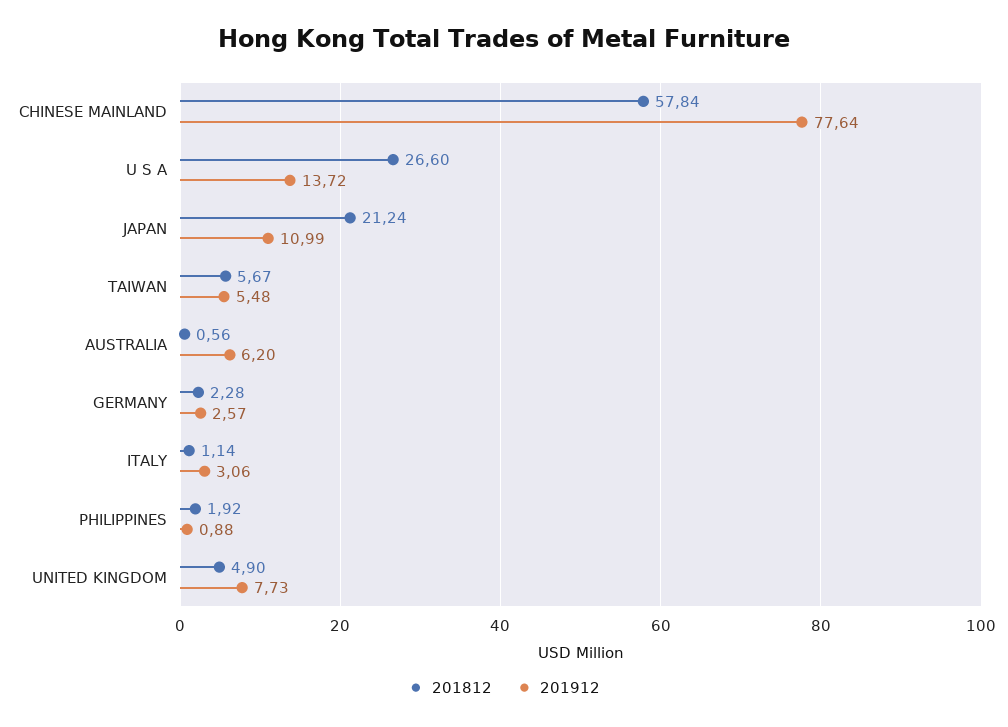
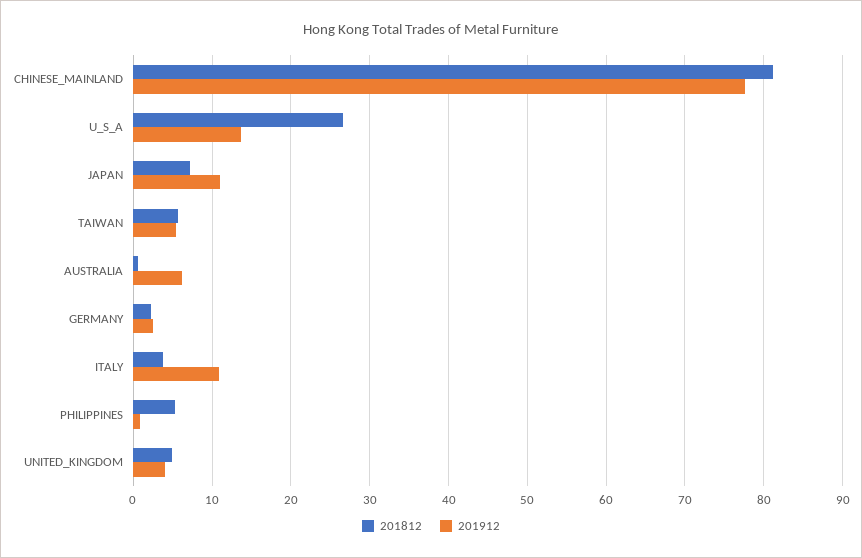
  {
    "201812": {
-     "CHINESE MAINLAND": 57.84,
+     "CHINESE MAINLAND": 81,
      "U S A": 26.6,
-     "JAPAN": 21.24,
+     "JAPAN": 7,
      "TAIWAN": 5.67,
      "AUSTRALIA": 0.56,
      "GERMANY": 2.28,
-     "ITALY": 1.14,
+     "ITALY": 4,
-     "PHILIPPINES": 1.92,
+     "PHILIPPINES": 5,
      "UNITED KINGDOM": 4.9
    },
    "201912": {
      "CHINESE MAINLAND": 77.64,
      "U S A": 13.72,
      "JAPAN": 10.99,
      "TAIWAN": 5.48,
      "AUSTRALIA": 6.2,
      "GERMANY": 2.57,
-     "ITALY": 3.06,
+     "ITALY": 11,
      "PHILIPPINES": 0.88,
-     "UNITED KINGDOM": 7.73
+     "UNITED KINGDOM": 4
    }
  }

